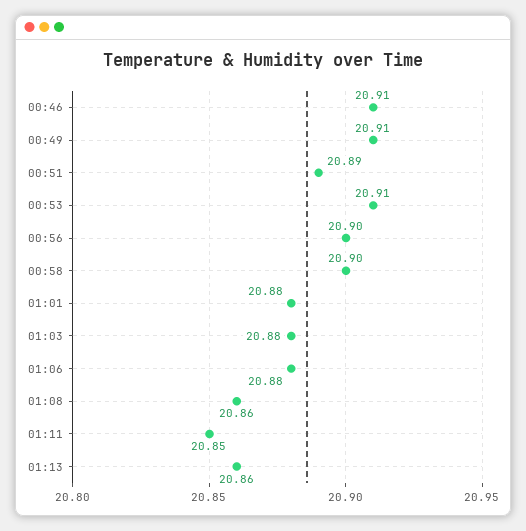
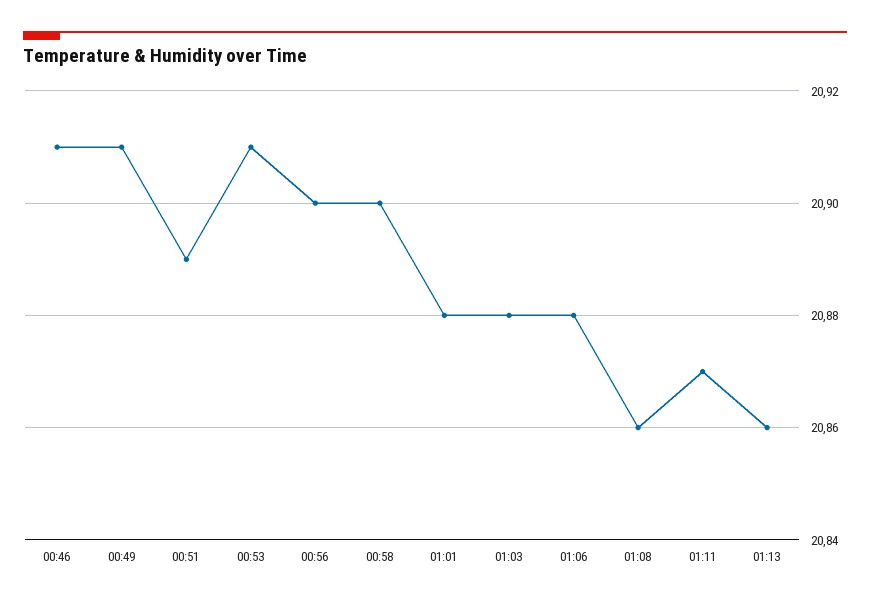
  {
    "00:46": 20.91,
    "00:49": 20.91,
    "00:51": 20.89,
    "00:53": 20.91,
    "00:56": 20.9,
    "00:58": 20.9,
    "01:01": 20.88,
    "01:03": 20.88,
    "01:06": 20.88,
    "01:08": 20.86,
-   "01:11": 20.85,
+   "01:11": 20.87,
    "01:13": 20.86
  }

